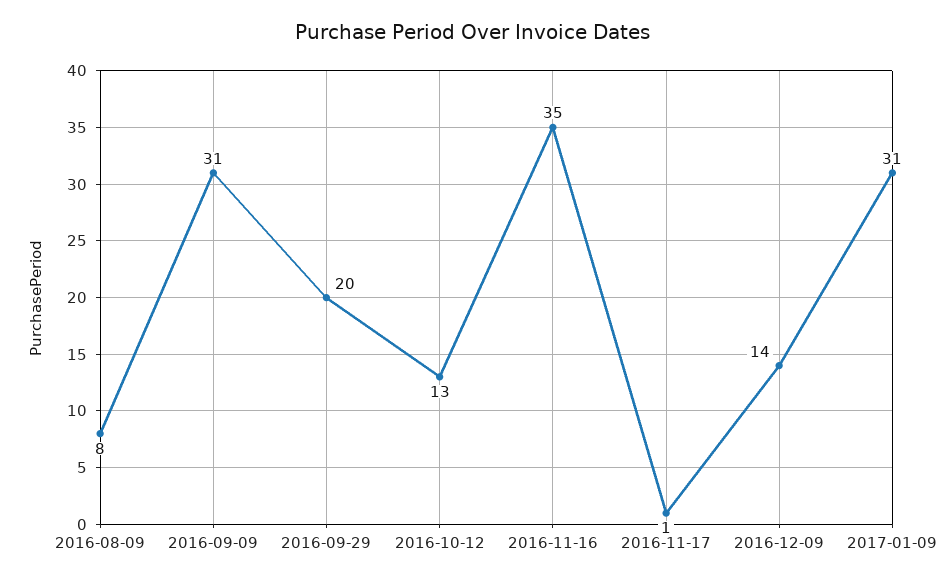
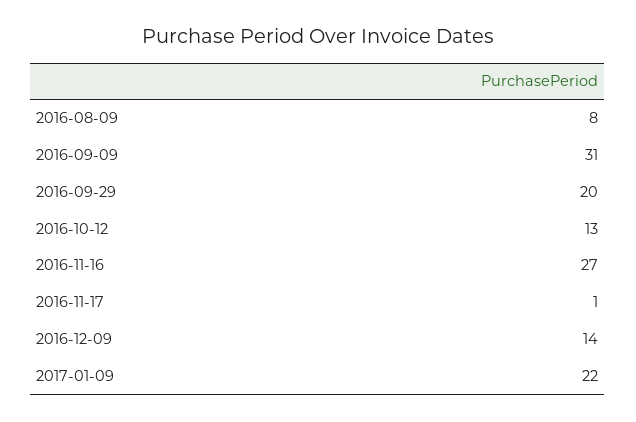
  {
    "2016-08-09": 8,
    "2016-09-09": 31,
    "2016-09-29": 20,
    "2016-10-12": 13,
-   "2016-11-16": 35,
+   "2016-11-16": 27,
    "2016-11-17": 1,
    "2016-12-09": 14,
-   "2017-01-09": 31
+   "2017-01-09": 22
  }

